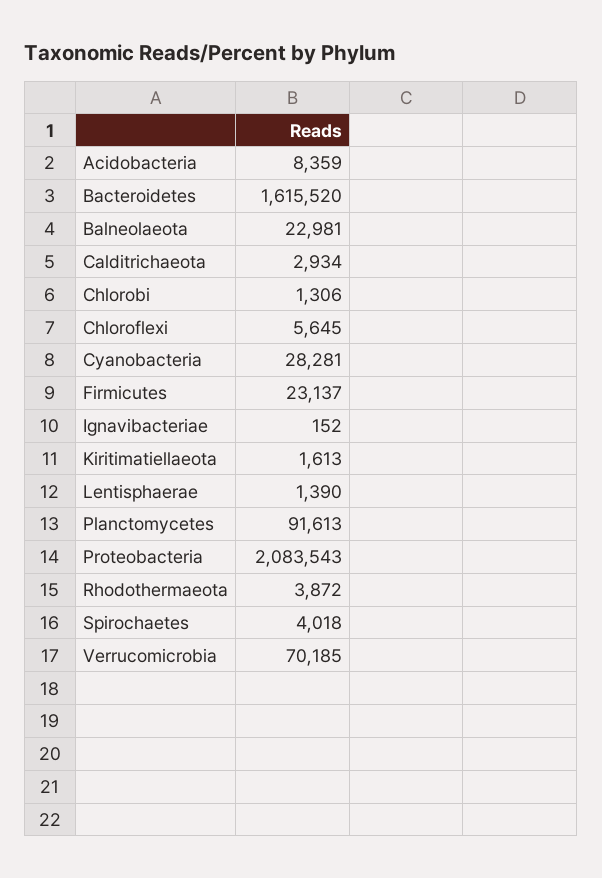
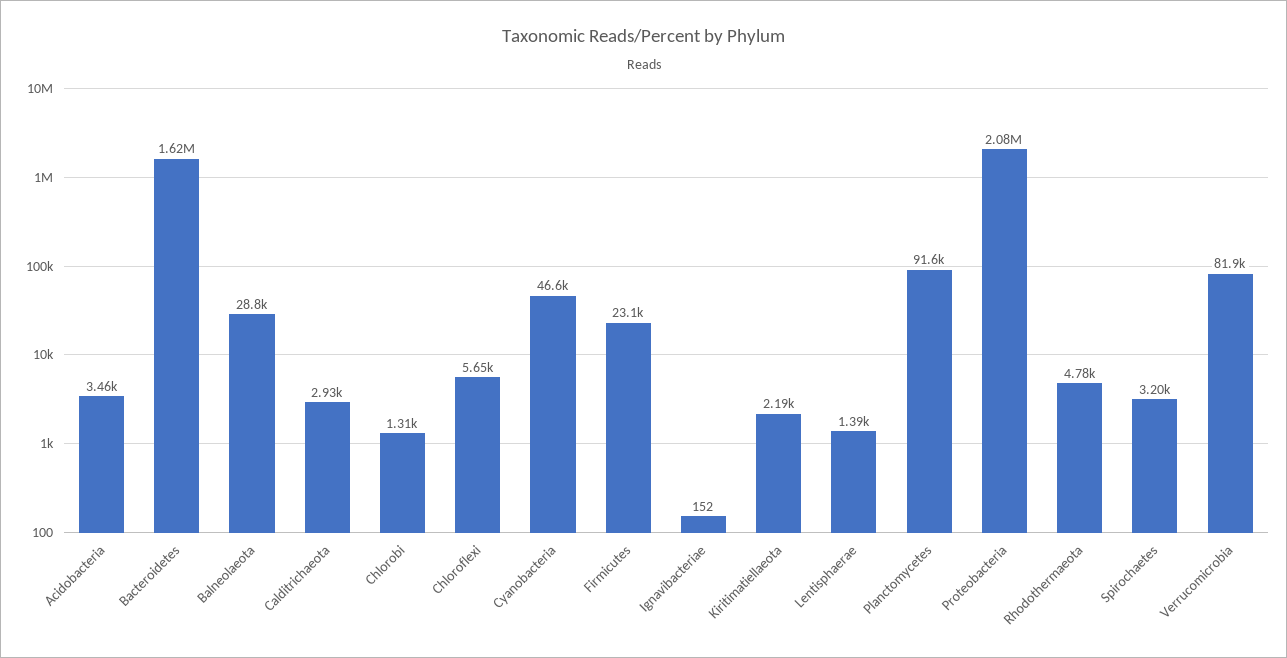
  {
-   "Acidobacteria": 8359,
+   "Acidobacteria": 3460,
    "Bacteroidetes": 1615520,
-   "Balneolaeota": 22981,
+   "Balneolaeota": 28800,
    "Calditrichaeota": 2934,
    "Chlorobi": 1306,
    "Chloroflexi": 5645,
-   "Cyanobacteria": 28281,
+   "Cyanobacteria": 46600,
    "Firmicutes": 23137,
    "Ignavibacteriae": 152,
-   "Kiritimatiellaeota": 1613,
+   "Kiritimatiellaeota": 2190,
    "Lentisphaerae": 1390,
    "Planctomycetes": 91613,
    "Proteobacteria": 2083543,
-   "Rhodothermaeota": 3872,
+   "Rhodothermaeota": 4780,
-   "Spirochaetes": 4018,
+   "Spirochaetes": 3200,
-   "Verrucomicrobia": 70185
+   "Verrucomicrobia": 81900
  }

